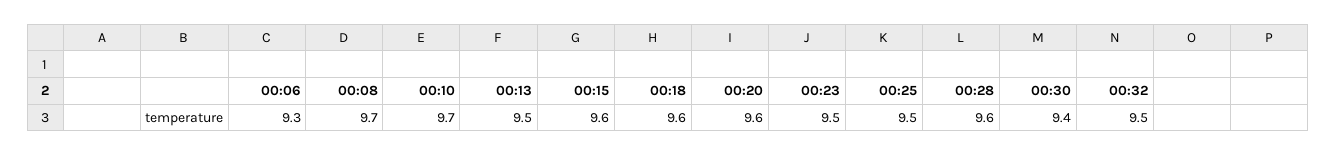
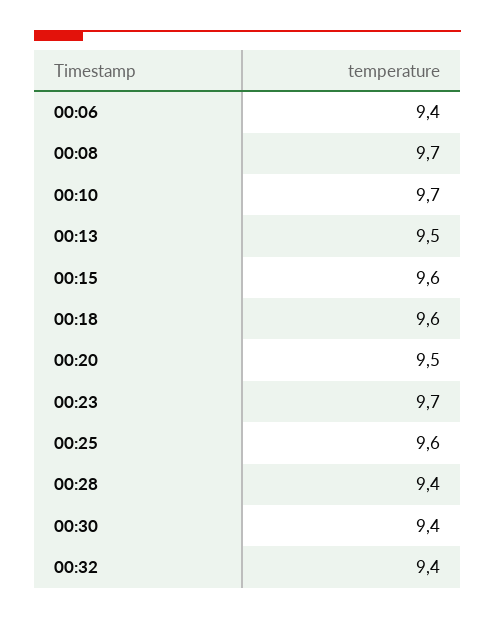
  {
-   "00:06": 9.3,
+   "00:06": 9.4,
    "00:08": 9.7,
    "00:10": 9.7,
    "00:13": 9.5,
    "00:15": 9.6,
    "00:18": 9.6,
-   "00:20": 9.6,
+   "00:20": 9.5,
-   "00:23": 9.5,
+   "00:23": 9.7,
-   "00:25": 9.5,
+   "00:25": 9.6,
-   "00:28": 9.6,
+   "00:28": 9.4,
    "00:30": 9.4,
-   "00:32": 9.5
+   "00:32": 9.4
  }

